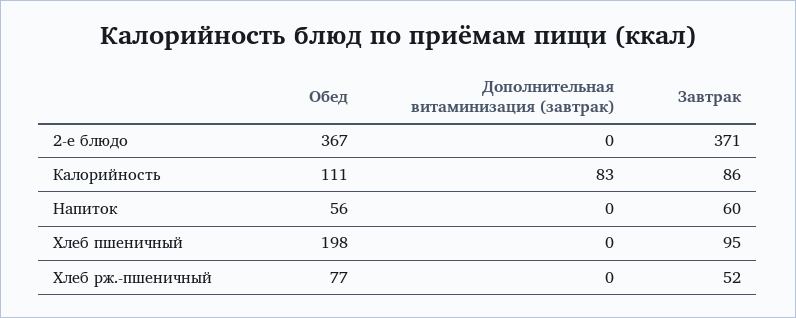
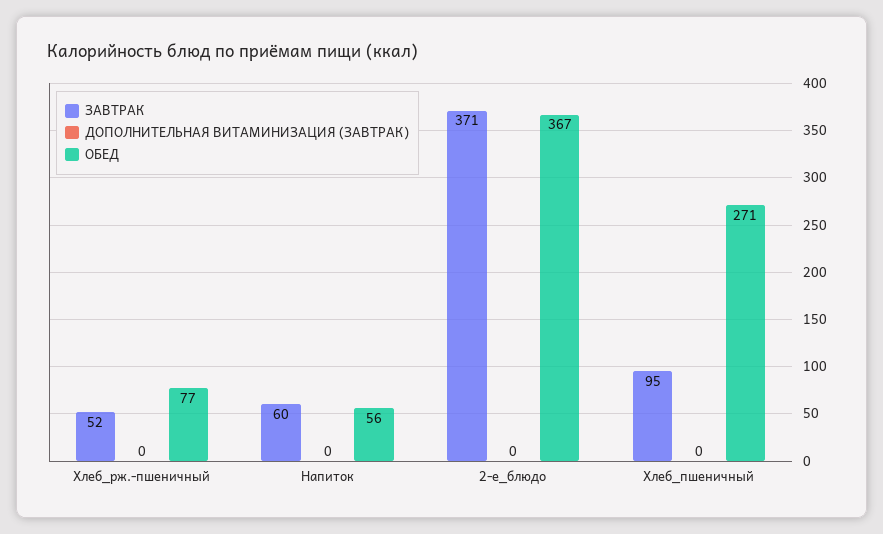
  {
    "Обед": {
      "2-е блюдо": 367,
-     "Калорийность": 111,
      "Напиток": 56,
-     "Хлеб пшеничный": 198,
+     "Хлеб пшеничный": 271,
      "Хлеб рж.-пшеничный": 77
    },
    "Дополнительная витаминизация (завтрак)": {
      "2-е блюдо": 0,
-     "Калорийность": 83,
      "Напиток": 0,
      "Хлеб пшеничный": 0,
      "Хлеб рж.-пшеничный": 0
    },
    "Завтрак": {
      "2-е блюдо": 371,
-     "Калорийность": 86,
      "Напиток": 60,
      "Хлеб пшеничный": 95,
      "Хлеб рж.-пшеничный": 52
    }
  }

